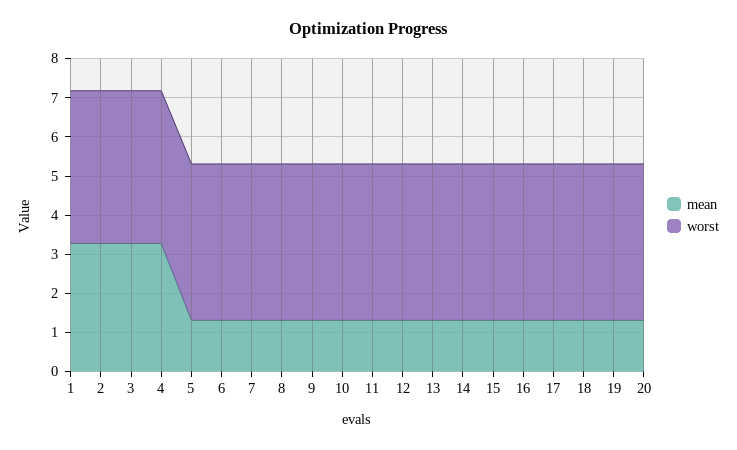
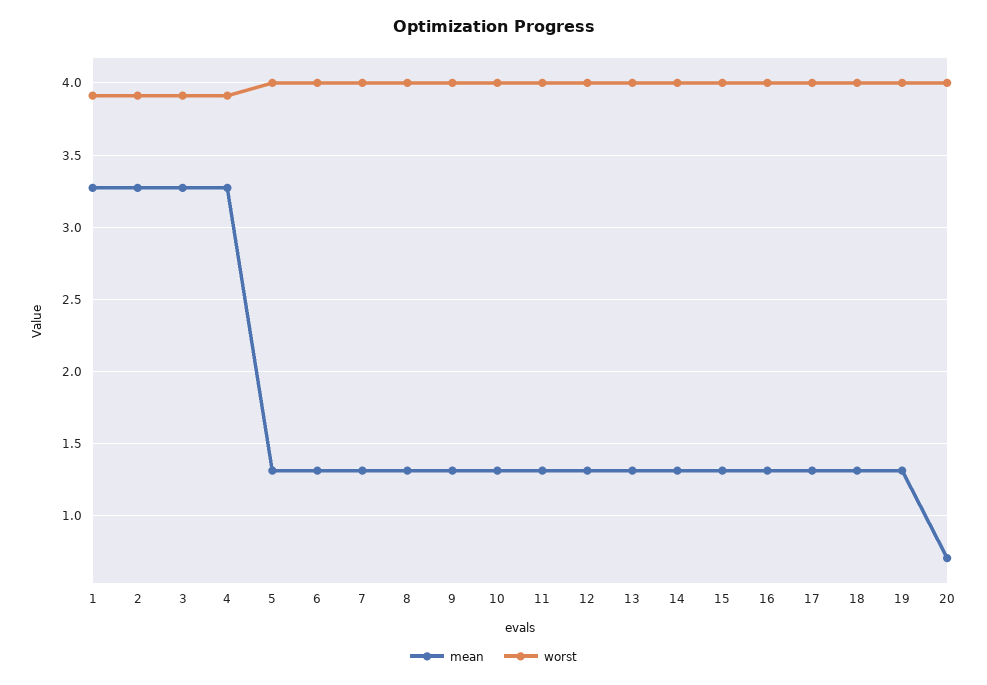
  {
    "mean": {
      "1": 3.25,
      "2": 3.25,
      "3": 3.25,
      "4": 3.25,
      "5": 1.3,
      "6": 1.3,
      "7": 1.3,
      "8": 1.3,
      "9": 1.3,
      "10": 1.3,
      "11": 1.3,
      "12": 1.3,
      "13": 1.3,
      "14": 1.3,
      "15": 1.3,
      "16": 1.3,
      "17": 1.3,
      "18": 1.3,
      "19": 1.3,
-     "20": 1.25
+     "20": 0.7
    },
    "worst": {
      "1": 3.9,
      "2": 3.9,
      "3": 3.9,
      "4": 3.9,
      "5": 4,
      "6": 4,
      "7": 4,
      "8": 4,
      "9": 4,
      "10": 4,
      "11": 4,
      "12": 4,
      "13": 4,
      "14": 4,
      "15": 4,
      "16": 4,
      "17": 4,
      "18": 4,
      "19": 4,
      "20": 4
    }
  }

